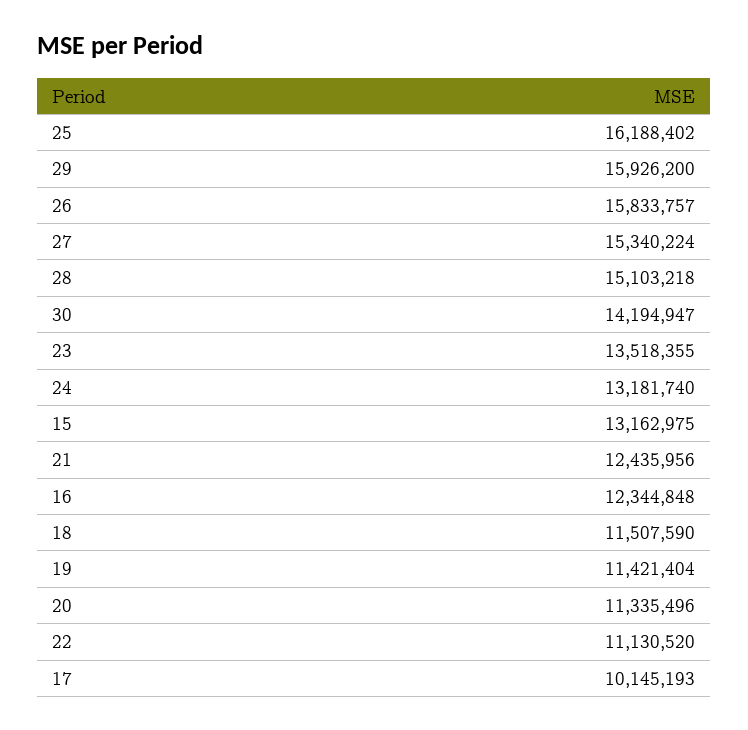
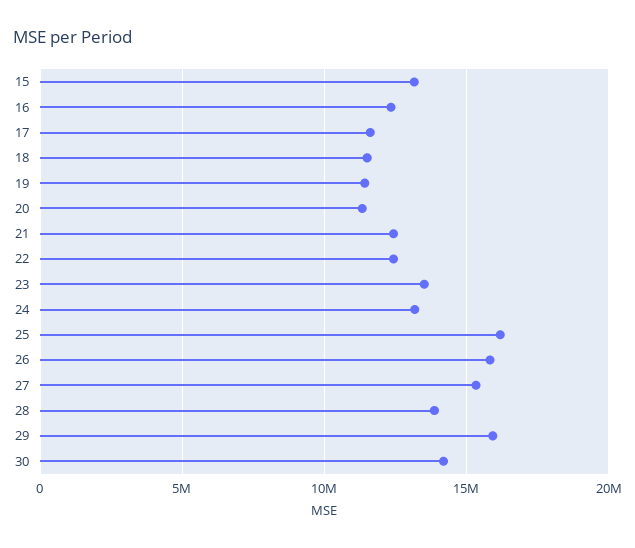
  {
    "25": 16188402,
    "29": 15926200,
    "26": 15833757,
    "27": 15340224,
-   "28": 15103218,
+   "28": 14000000,
    "30": 14194947,
    "23": 13518355,
    "24": 13181740,
    "15": 13162975,
    "21": 12435956,
    "16": 12344848,
    "18": 11507590,
    "19": 11421404,
    "20": 11335496,
-   "22": 11130520,
+   "22": 12500000,
-   "17": 10145193
+   "17": 11500000
  }

